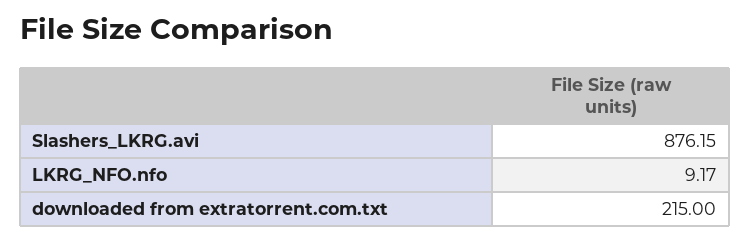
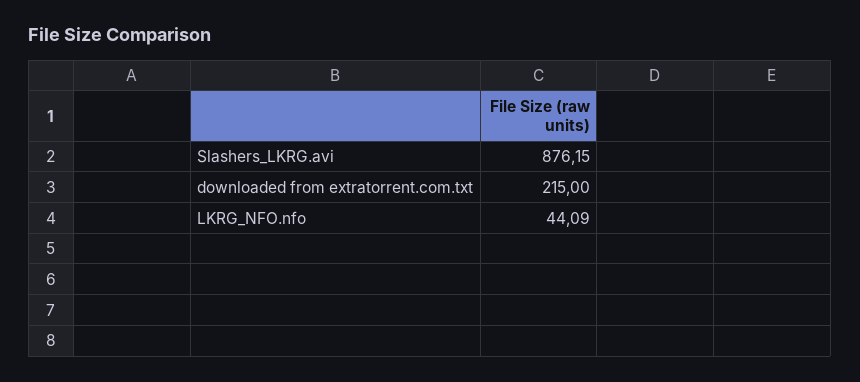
  {
    "Slashers_LKRG.avi": 876.15,
-   "LKRG_NFO.nfo": 9.17,
+   "LKRG_NFO.nfo": 44.09,
    "downloaded from extratorrent.com.txt": 215
  }

